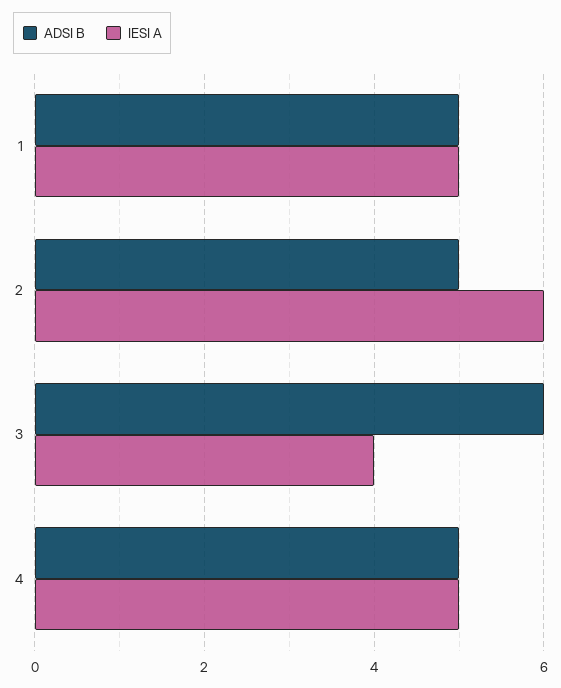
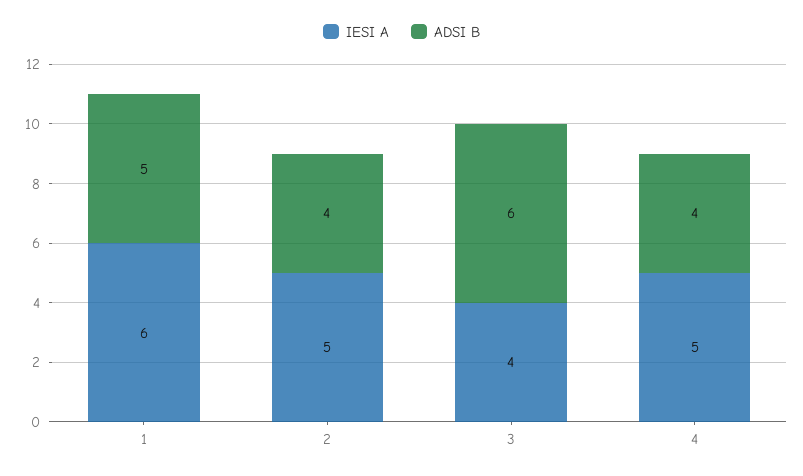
  {
    "ADSI B": {
      "1": 5,
-     "2": 5,
+     "2": 4,
      "3": 6,
-     "4": 5
+     "4": 4
    },
    "IESI A": {
-     "1": 5,
+     "1": 6,
-     "2": 6,
+     "2": 5,
      "3": 4,
      "4": 5
    }
  }

